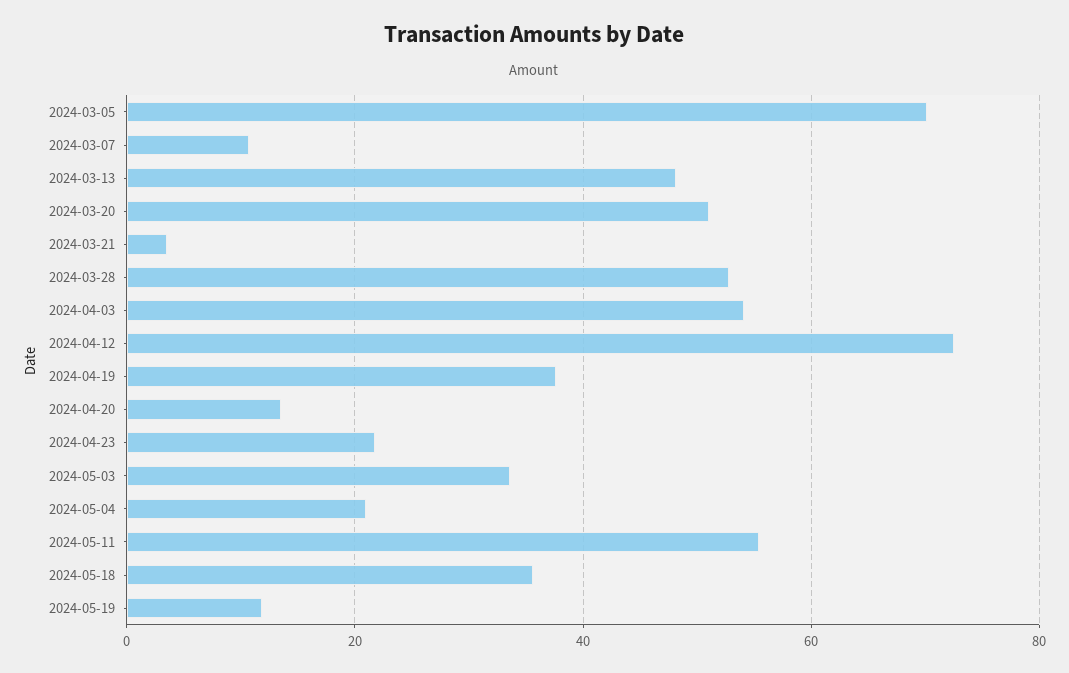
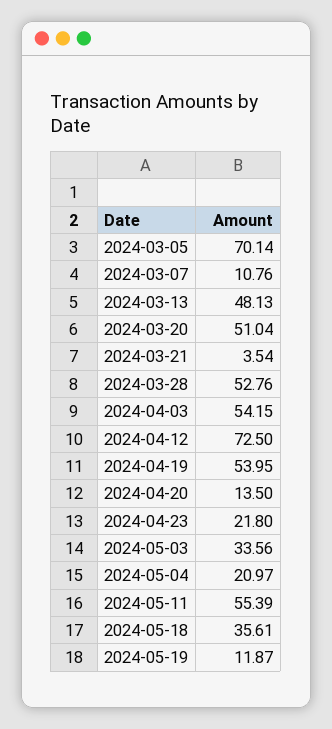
  {
    "2024-03-05": 70.14,
    "2024-03-07": 10.76,
    "2024-03-13": 48.13,
    "2024-03-20": 51.04,
    "2024-03-21": 3.54,
    "2024-03-28": 52.76,
    "2024-04-03": 54.15,
    "2024-04-12": 72.5,
-   "2024-04-19": 38,
+   "2024-04-19": 53.95,
    "2024-04-20": 13.5,
    "2024-04-23": 21.8,
    "2024-05-03": 33.56,
    "2024-05-04": 20.97,
    "2024-05-11": 55.39,
    "2024-05-18": 35.61,
    "2024-05-19": 11.87
  }

